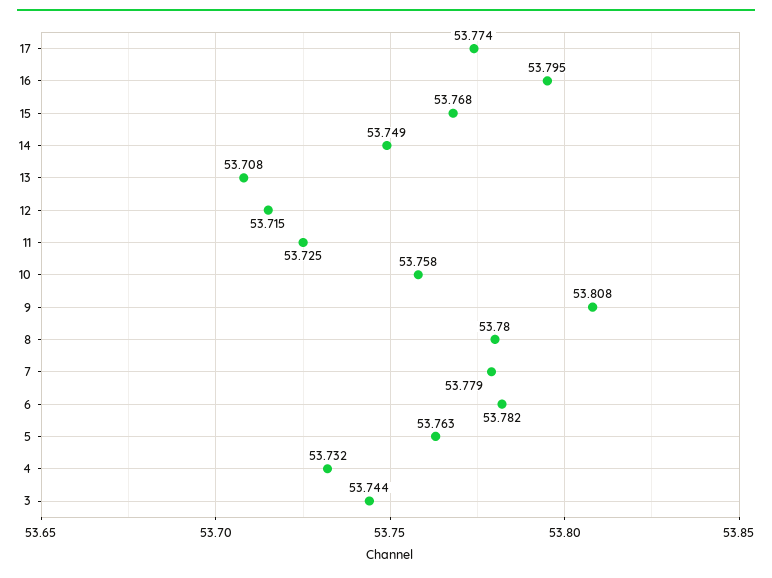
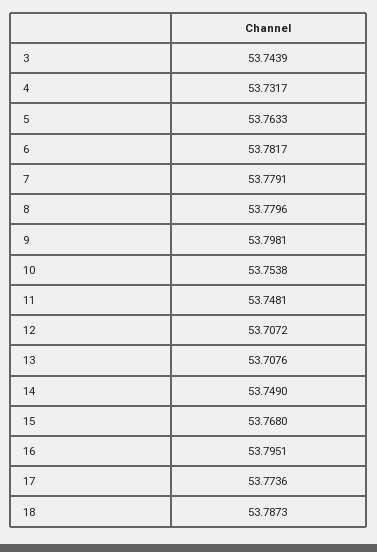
  {
    "17": 53.7736,
    "16": 53.7951,
    "15": 53.768,
    "14": 53.749,
    "13": 53.7076,
-   "12": 53.715,
+   "12": 53.7072,
-   "11": 53.725,
+   "11": 53.7481,
-   "10": 53.758,
+   "10": 53.7538,
-   "9": 53.808,
+   "9": 53.7981,
    "8": 53.7796,
    "7": 53.7791,
    "6": 53.7817,
    "5": 53.7633,
    "4": 53.7317,
-   "3": 53.7439
+   "3": 53.7439,
+   "18": 53.7873
  }

